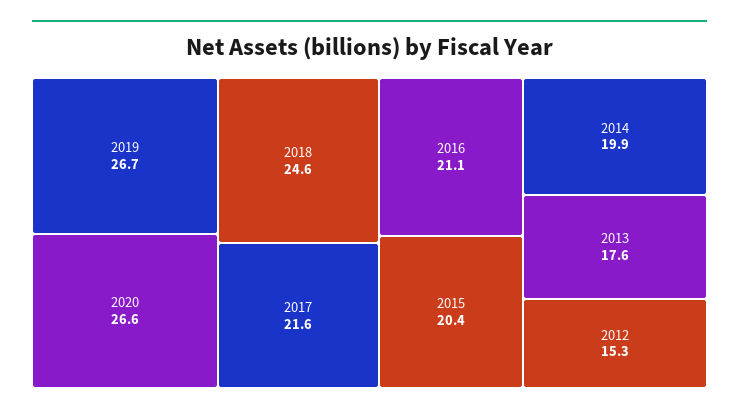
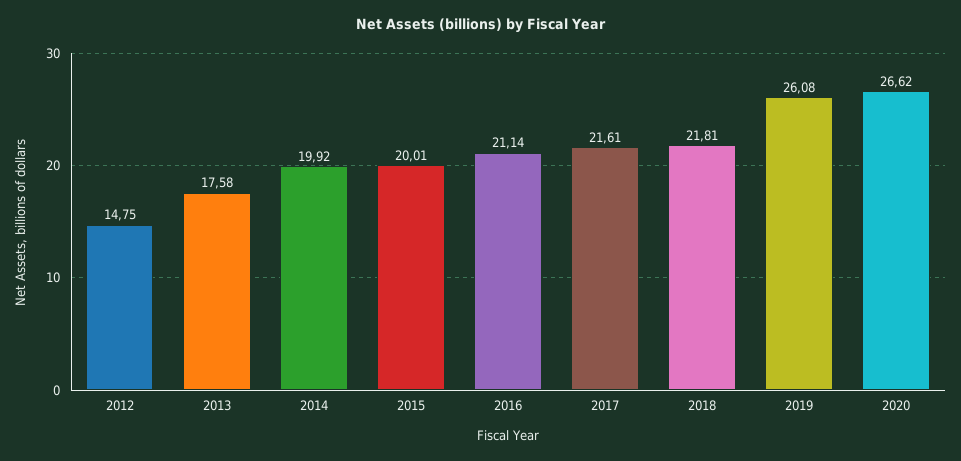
  {
-   "2019": 26.7,
+   "2019": 26.08,
    "2020": 26.62,
-   "2018": 24.6,
+   "2018": 21.81,
    "2017": 21.61,
    "2016": 21.14,
-   "2015": 20.4,
+   "2015": 20.01,
    "2014": 19.92,
    "2013": 17.58,
-   "2012": 15.3
+   "2012": 14.75
  }

